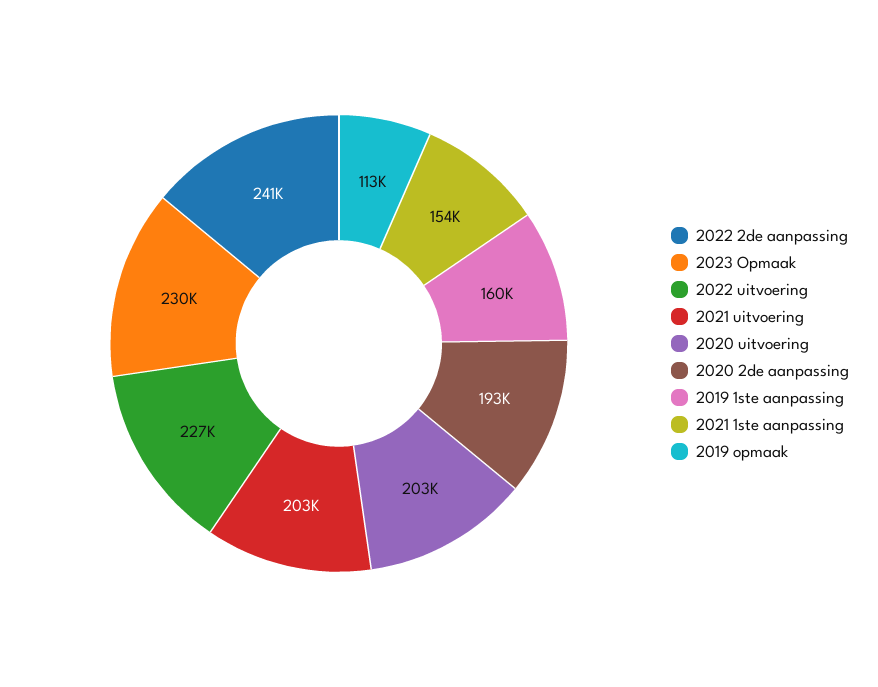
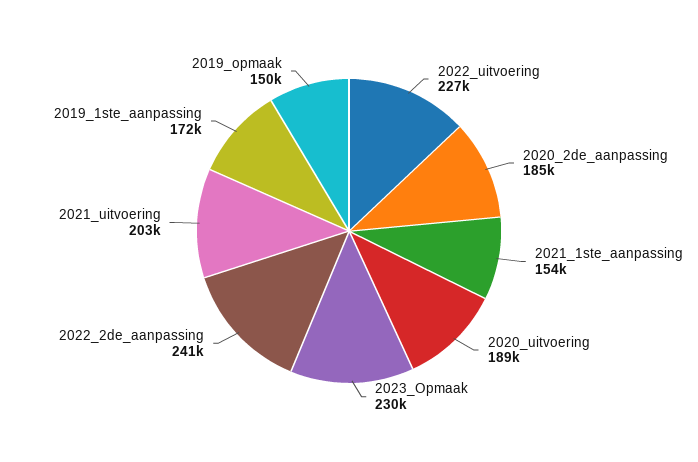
  {
    "2022 2de aanpassing": 241000,
    "2023 Opmaak": 230000,
    "2022 uitvoering": 227000,
    "2021 uitvoering": 203000,
-   "2020 uitvoering": 203000,
+   "2020 uitvoering": 189000,
-   "2020 2de aanpassing": 193000,
+   "2020 2de aanpassing": 185000,
-   "2019 1ste aanpassing": 160000,
+   "2019 1ste aanpassing": 172000,
    "2021 1ste aanpassing": 154000,
-   "2019 opmaak": 113000
+   "2019 opmaak": 150000
  }

